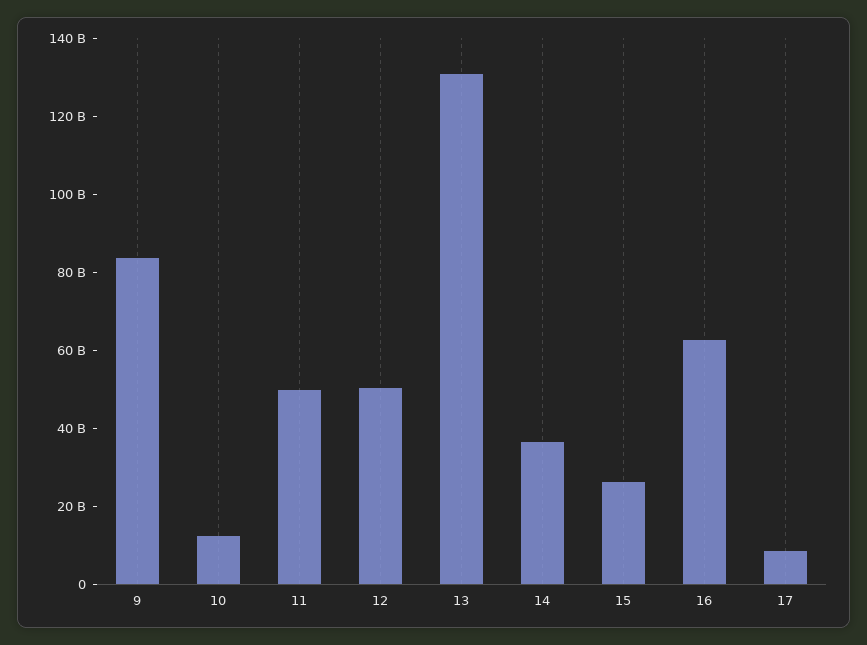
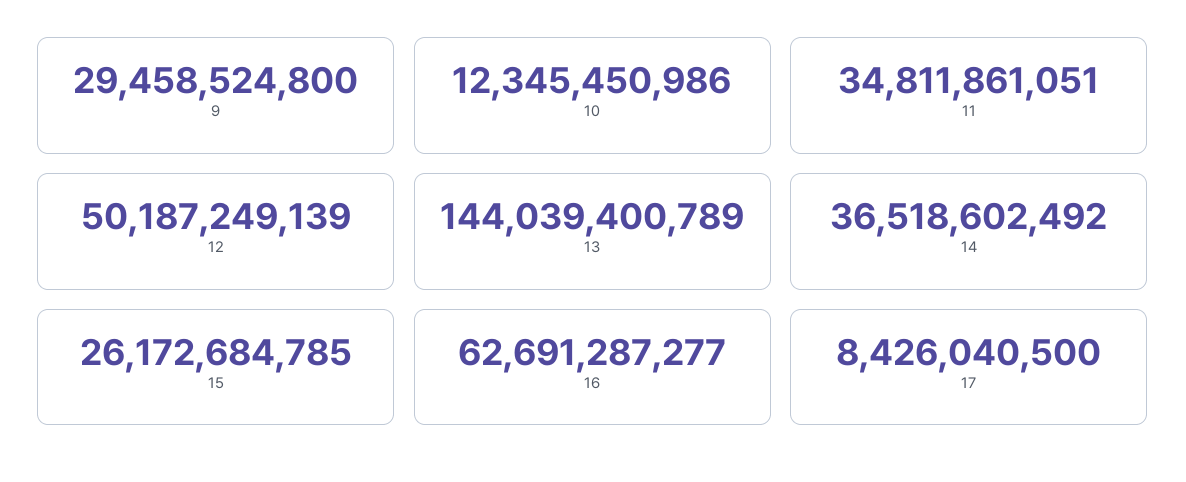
  {
-   "9": 85000000000,
+   "9": 29458524800,
    "10": 12345450986,
-   "11": 50000000000,
+   "11": 34811861051,
    "12": 50187249139,
-   "13": 130000000000,
+   "13": 144039400789,
    "14": 36518602492,
    "15": 26172684785,
    "16": 62691287277,
    "17": 8426040500
  }

